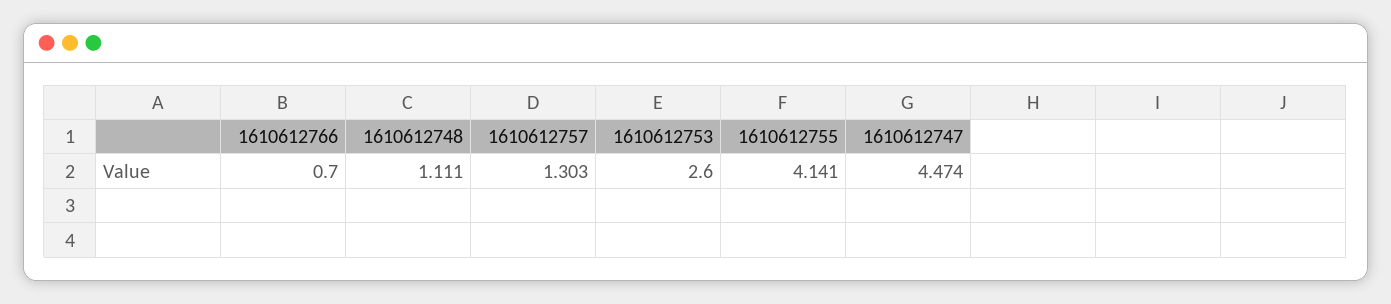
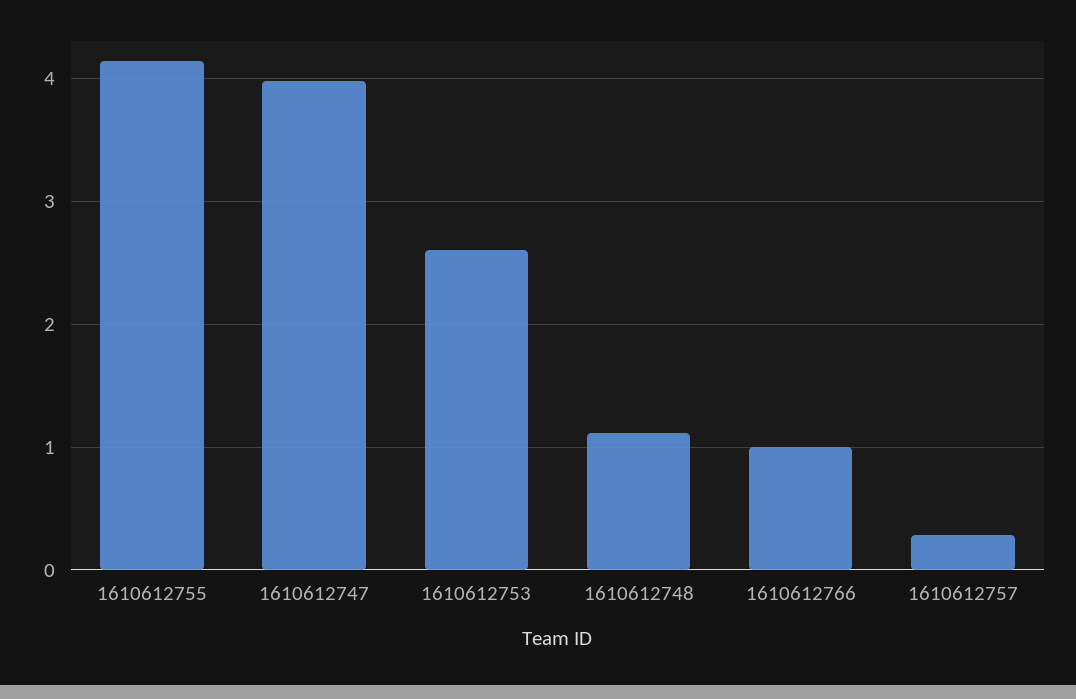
  {
-   "1610612766": 0.7,
+   "1610612766": 1,
    "1610612748": 1.111,
-   "1610612757": 1.303,
+   "1610612757": 0.3,
    "1610612753": 2.6,
    "1610612755": 4.141,
-   "1610612747": 4.474
+   "1610612747": 4
  }

